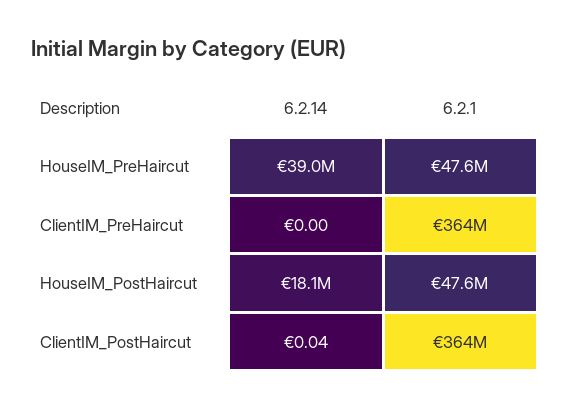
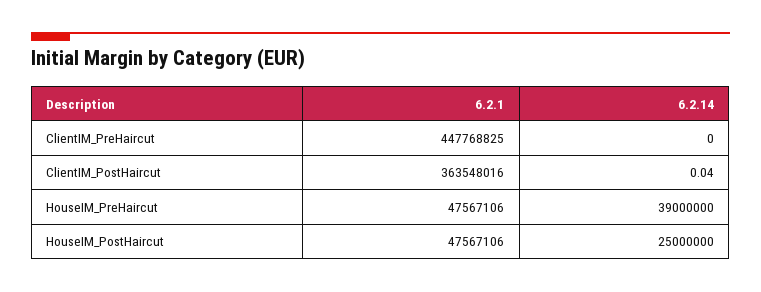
  {
    "6.2.14": {
      "HouseIM_PreHaircut": 39000000,
      "ClientIM_PreHaircut": 0,
-     "HouseIM_PostHaircut": 18100000,
+     "HouseIM_PostHaircut": 25000000,
      "ClientIM_PostHaircut": 0.04
    },
    "6.2.1": {
      "HouseIM_PreHaircut": 47567106,
-     "ClientIM_PreHaircut": 364000000,
+     "ClientIM_PreHaircut": 447768825,
      "HouseIM_PostHaircut": 47567106,
      "ClientIM_PostHaircut": 363548016
    }
  }

